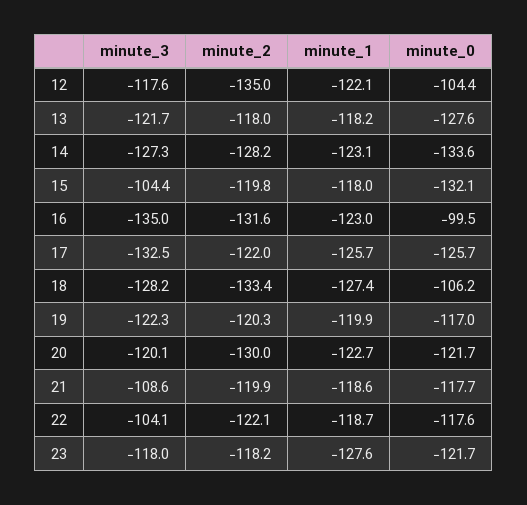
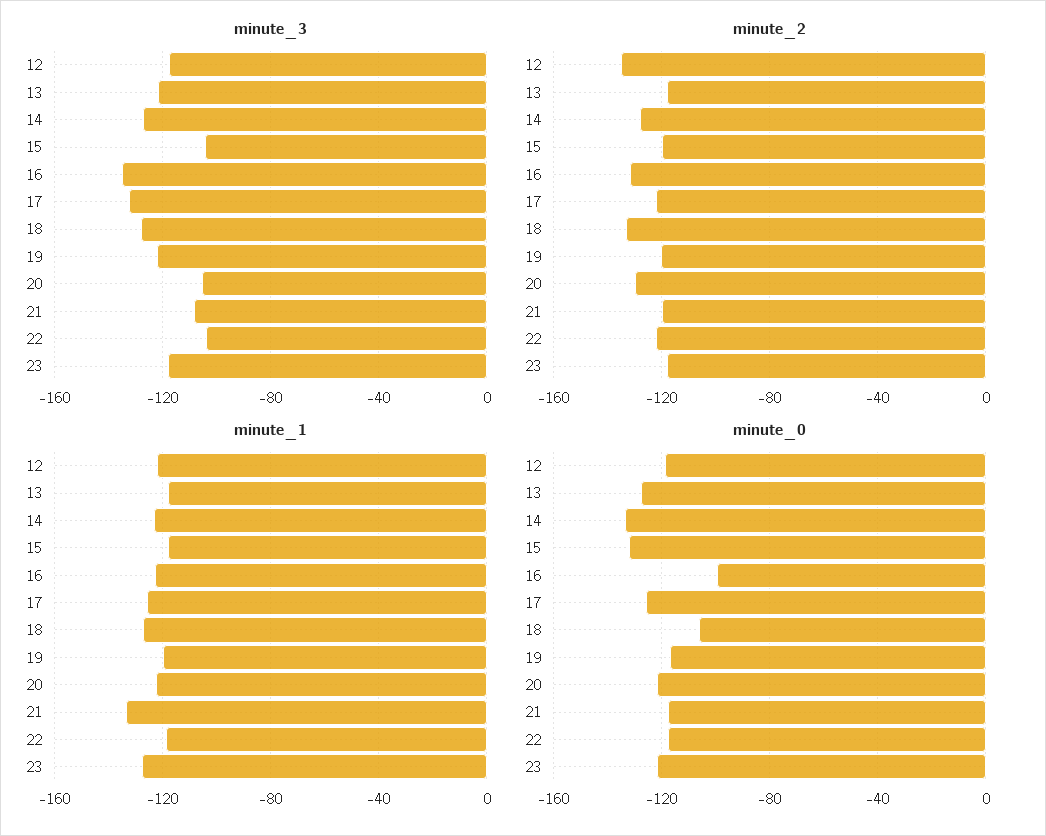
  {
    "minute_3": {
      "12": -117.6,
      "13": -121.7,
      "14": -127.3,
      "15": -104.4,
      "16": -135,
      "17": -132.5,
      "18": -128.2,
      "19": -122.3,
-     "20": -120.1,
+     "20": -105,
      "21": -108.6,
      "22": -104.1,
      "23": -118
    },
    "minute_2": {
      "12": -135,
      "13": -118,
      "14": -128.2,
      "15": -119.8,
      "16": -131.6,
      "17": -122,
      "18": -133.4,
      "19": -120.3,
      "20": -130,
      "21": -119.9,
      "22": -122.1,
      "23": -118.2
    },
    "minute_1": {
      "12": -122.1,
      "13": -118.2,
      "14": -123.1,
      "15": -118,
      "16": -123,
      "17": -125.7,
      "18": -127.4,
      "19": -119.9,
      "20": -122.7,
-     "21": -118.6,
+     "21": -135,
      "22": -118.7,
      "23": -127.6
    },
    "minute_0": {
-     "12": -104.4,
+     "12": -120,
      "13": -127.6,
      "14": -133.6,
      "15": -132.1,
      "16": -99.5,
      "17": -125.7,
      "18": -106.2,
      "19": -117,
      "20": -121.7,
      "21": -117.7,
      "22": -117.6,
      "23": -121.7
    }
  }

